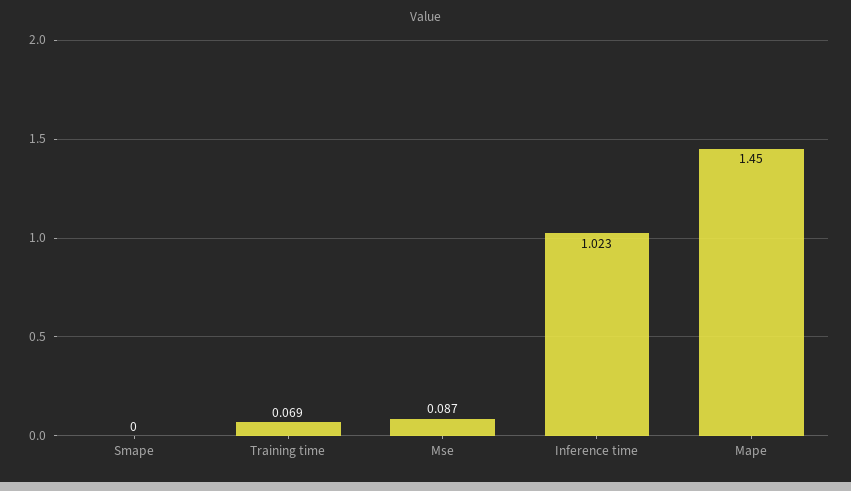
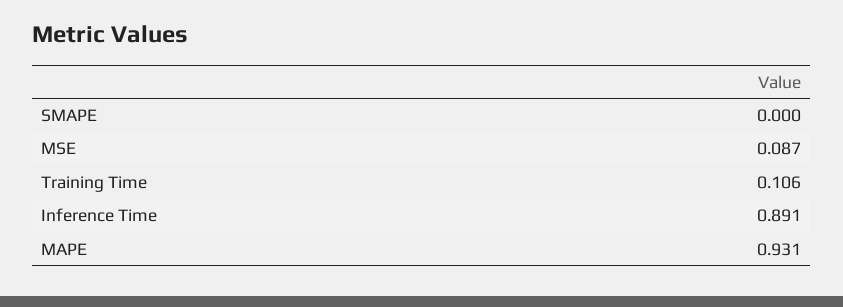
  {
    "Smape": 0,
-   "Training time": 0.069,
+   "Training time": 0.106,
    "Mse": 0.087,
-   "Inference time": 1.023,
+   "Inference time": 0.891,
-   "Mape": 1.45
+   "Mape": 0.931
  }

